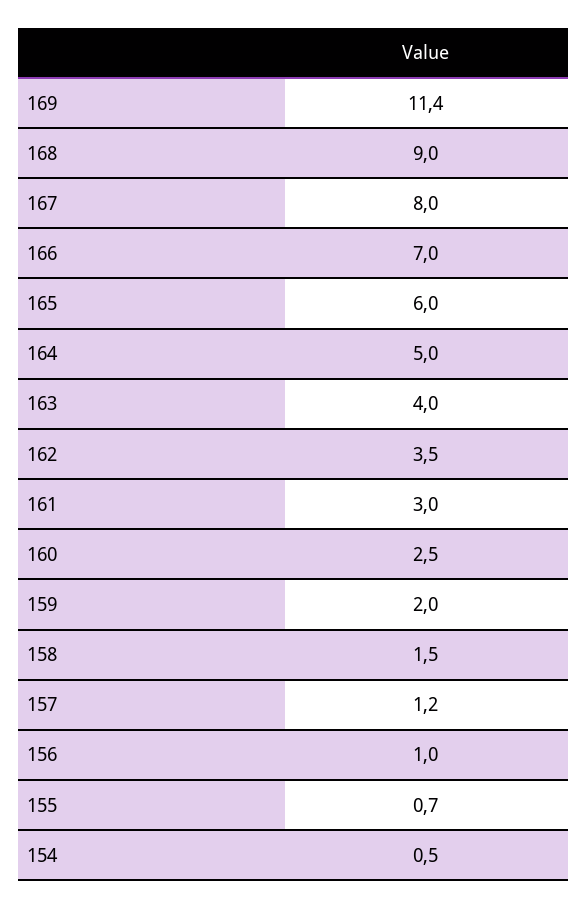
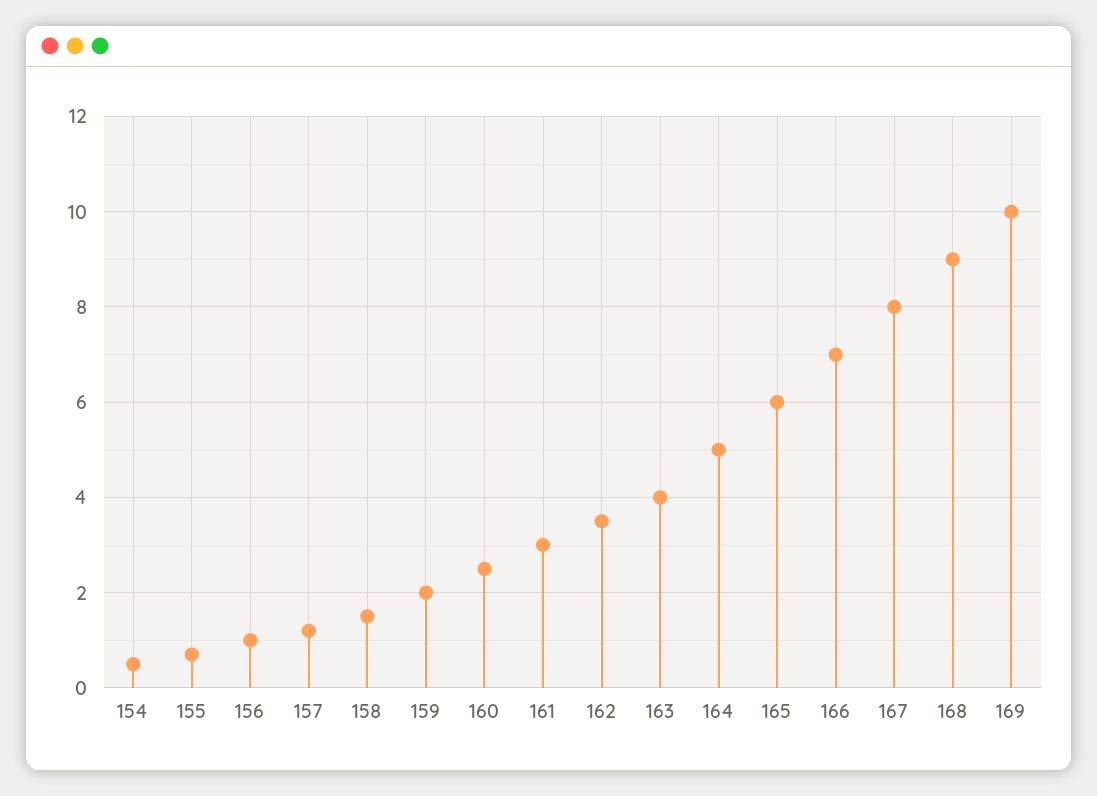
  {
-   "169": 11.4,
+   "169": 10,
    "168": 9,
    "167": 8,
    "166": 7,
    "165": 6,
    "164": 5,
    "163": 4,
    "162": 3.5,
    "161": 3,
    "160": 2.5,
    "159": 2,
    "158": 1.5,
    "157": 1.2,
    "156": 1,
    "155": 0.7,
    "154": 0.5
  }

